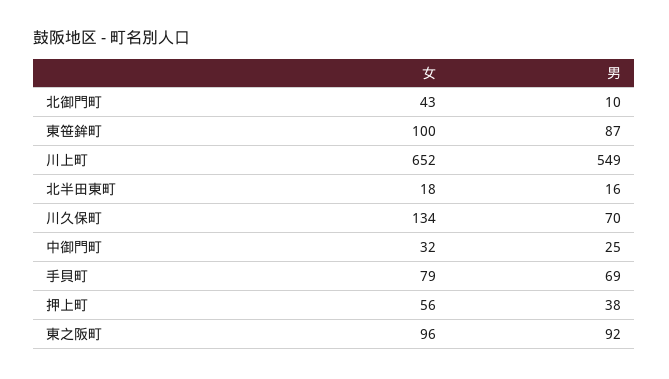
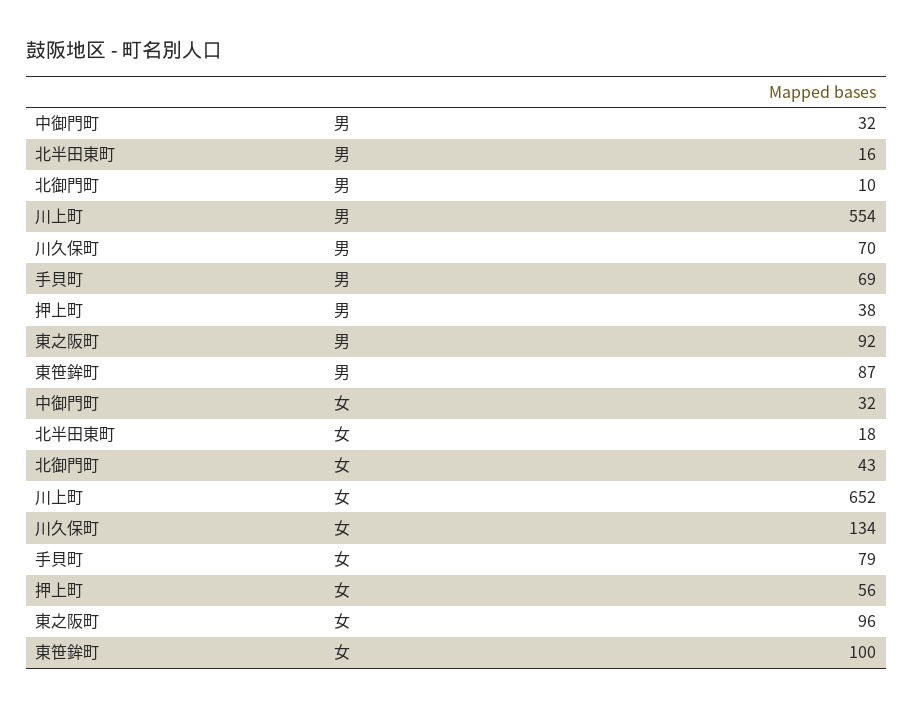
  {
    "女": {
      "北御門町": 43,
      "東笹鉾町": 100,
      "川上町": 652,
      "北半田東町": 18,
      "川久保町": 134,
      "中御門町": 32,
      "手貝町": 79,
      "押上町": 56,
      "東之阪町": 96
    },
    "男": {
      "北御門町": 10,
      "東笹鉾町": 87,
-     "川上町": 549,
+     "川上町": 554,
      "北半田東町": 16,
      "川久保町": 70,
-     "中御門町": 25,
+     "中御門町": 32,
      "手貝町": 69,
      "押上町": 38,
      "東之阪町": 92
    }
  }

